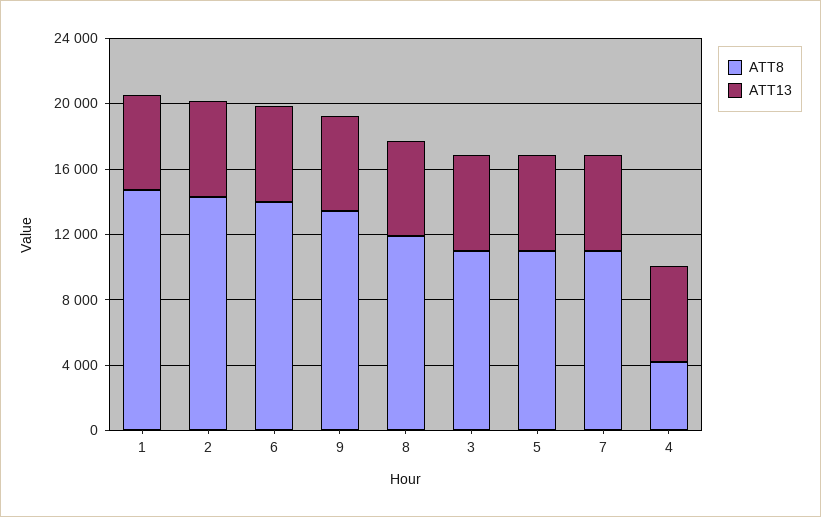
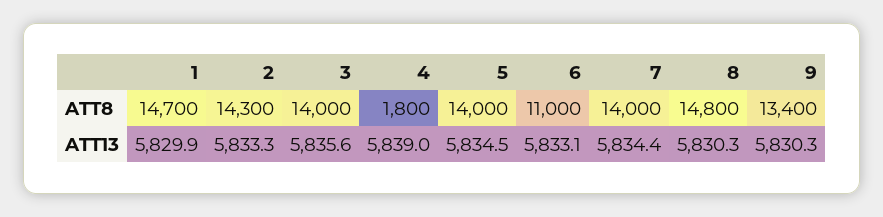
  {
    "ATT8": {
      "1": 14700,
      "2": 14300,
-     "6": 14000,
+     "6": 11000,
      "9": 13400,
-     "8": 12000,
+     "8": 14800,
-     "3": 11000,
+     "3": 14000,
-     "5": 11000,
+     "5": 14000,
-     "7": 11000,
+     "7": 14000,
-     "4": 4000
+     "4": 1800
    },
    "ATT13": {
      "1": 5829.9,
      "2": 5833.3,
      "6": 5833.1,
      "9": 5830.3,
      "8": 5830.3,
      "3": 5835.6,
      "5": 5834.5,
      "7": 5834.4,
      "4": 5839
    }
  }

